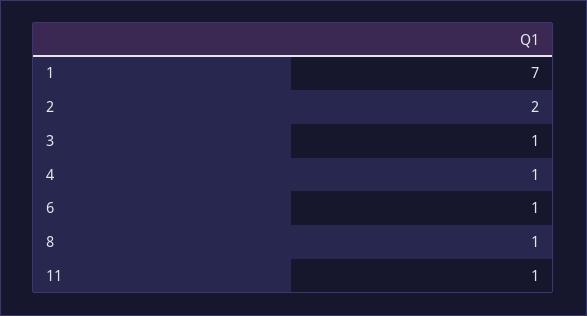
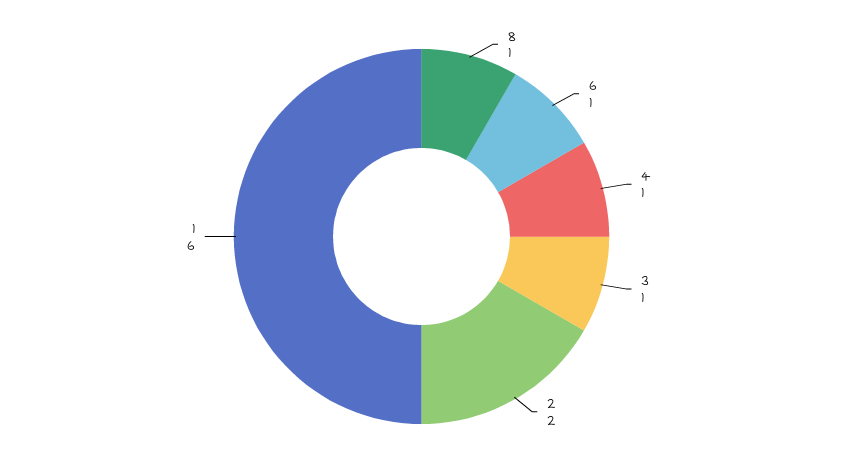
  {
-   "1": 7,
+   "1": 6,
    "2": 2,
    "3": 1,
    "4": 1,
    "6": 1,
-   "8": 1,
+   "8": 1
-   "11": 1
  }

